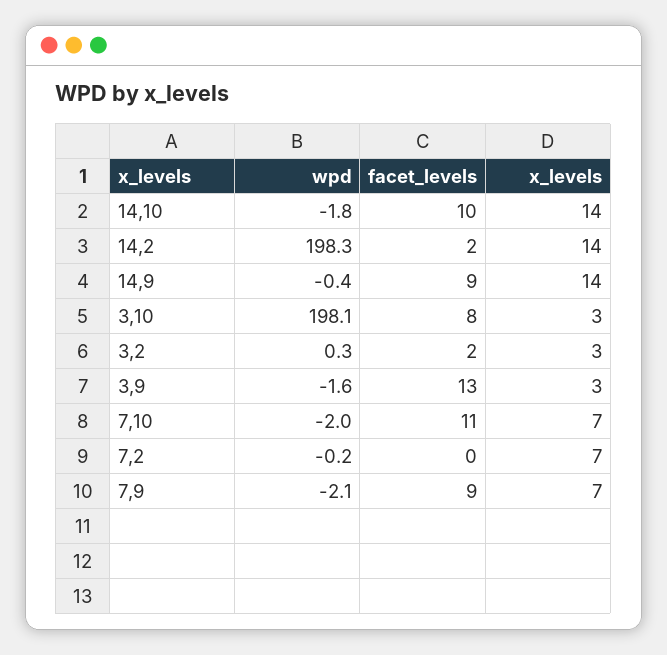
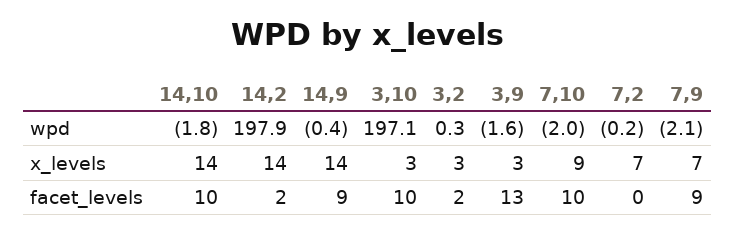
  {
    "wpd": {
      "14,10": -1.8,
-     "14,2": 198.3,
+     "14,2": 197.9,
      "14,9": -0.4,
-     "3,10": 198.1,
+     "3,10": 197.1,
      "3,2": 0.3,
      "3,9": -1.6,
      "7,10": -2,
      "7,2": -0.2,
      "7,9": -2.1
    },
    "facet_levels": {
      "14,10": 10,
      "14,2": 2,
      "14,9": 9,
-     "3,10": 8,
+     "3,10": 10,
      "3,2": 2,
      "3,9": 13,
-     "7,10": 11,
+     "7,10": 10,
      "7,2": 0,
      "7,9": 9
    },
    "x_levels": {
      "14,10": 14,
      "14,2": 14,
      "14,9": 14,
      "3,10": 3,
      "3,2": 3,
      "3,9": 3,
-     "7,10": 7,
+     "7,10": 9,
      "7,2": 7,
      "7,9": 7
    }
  }

